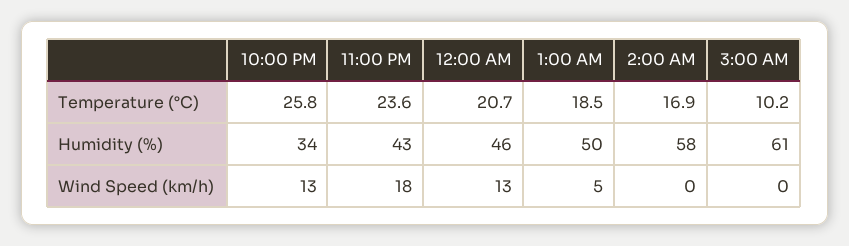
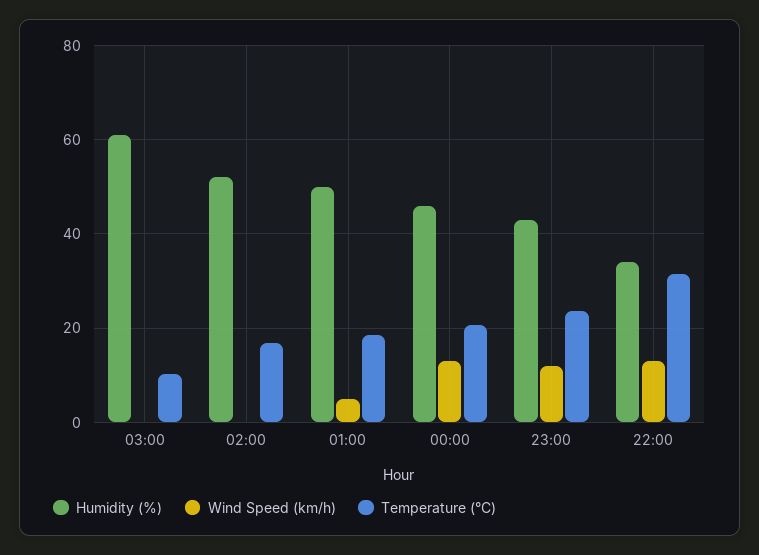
  {
    "Temperature (°C)": {
-     "10:00 PM": 25.8,
+     "10:00 PM": 32,
      "11:00 PM": 23.6,
      "12:00 AM": 20.7,
      "1:00 AM": 18.5,
      "2:00 AM": 16.9,
      "3:00 AM": 10.2
    },
    "Humidity (%)": {
      "10:00 PM": 34,
      "11:00 PM": 43,
      "12:00 AM": 46,
      "1:00 AM": 50,
-     "2:00 AM": 58,
+     "2:00 AM": 52,
      "3:00 AM": 61
    },
    "Wind Speed (km/h)": {
      "10:00 PM": 13,
-     "11:00 PM": 18,
+     "11:00 PM": 12,
      "12:00 AM": 13,
      "1:00 AM": 5,
      "2:00 AM": 0,
      "3:00 AM": 0
    }
  }

